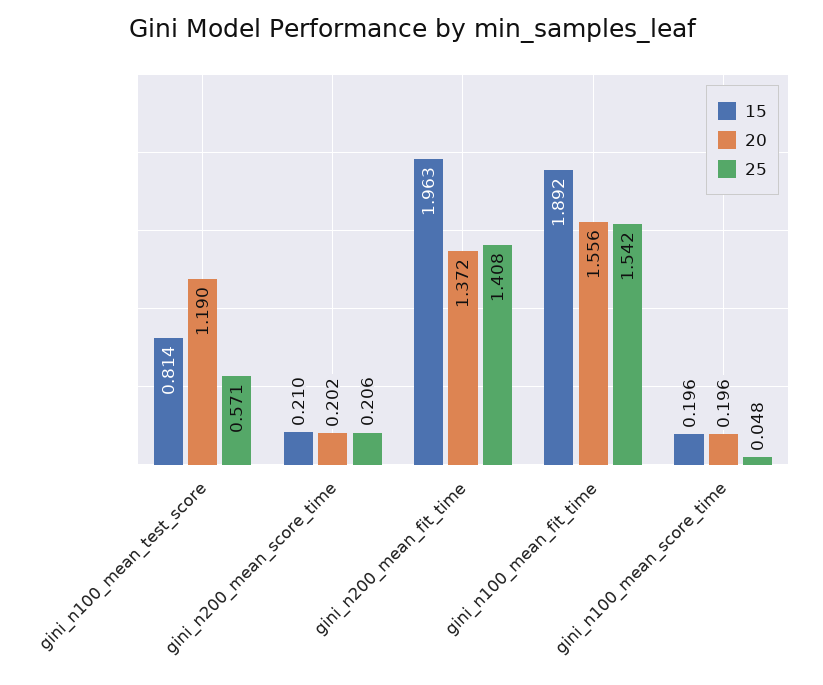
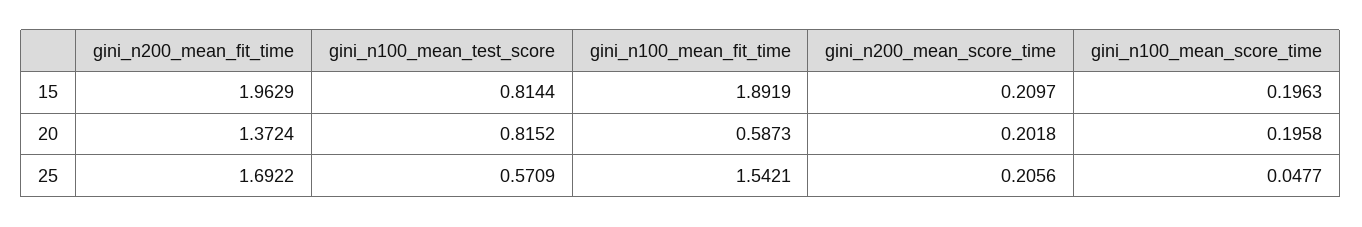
  {
    "15": {
      "gini_n100_mean_test_score": 0.8144,
      "gini_n200_mean_score_time": 0.2097,
      "gini_n200_mean_fit_time": 1.9629,
      "gini_n100_mean_fit_time": 1.8919,
      "gini_n100_mean_score_time": 0.1963
    },
    "20": {
-     "gini_n100_mean_test_score": 1.19,
+     "gini_n100_mean_test_score": 0.8152,
      "gini_n200_mean_score_time": 0.2018,
      "gini_n200_mean_fit_time": 1.3724,
-     "gini_n100_mean_fit_time": 1.556,
+     "gini_n100_mean_fit_time": 0.5873,
      "gini_n100_mean_score_time": 0.1958
    },
    "25": {
      "gini_n100_mean_test_score": 0.5709,
      "gini_n200_mean_score_time": 0.2056,
-     "gini_n200_mean_fit_time": 1.408,
+     "gini_n200_mean_fit_time": 1.6922,
      "gini_n100_mean_fit_time": 1.5421,
      "gini_n100_mean_score_time": 0.0477
    }
  }

